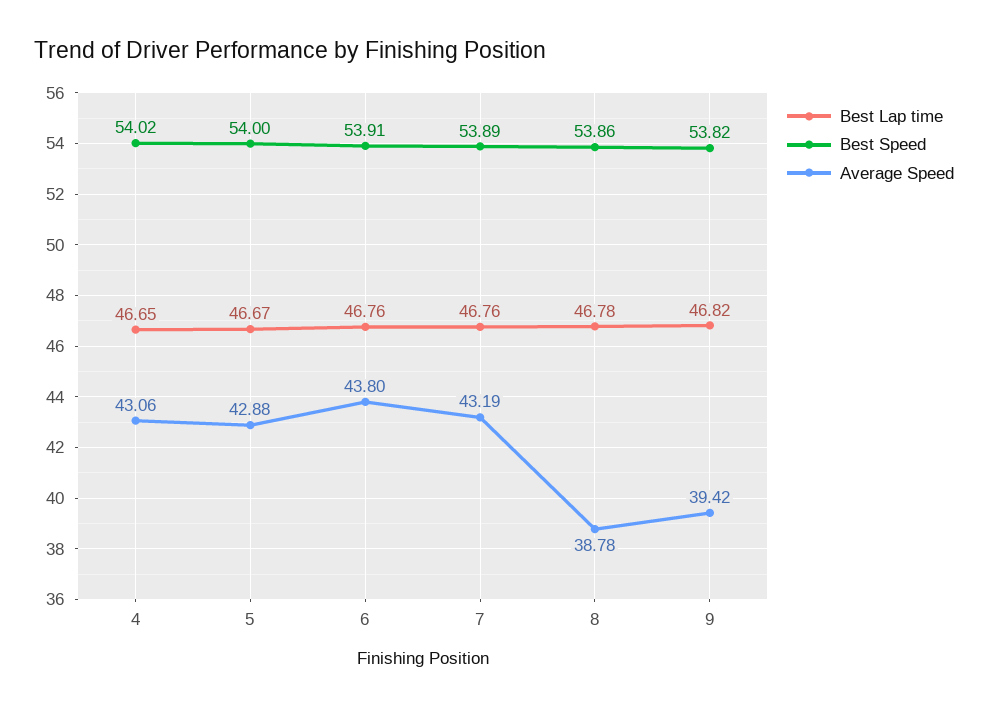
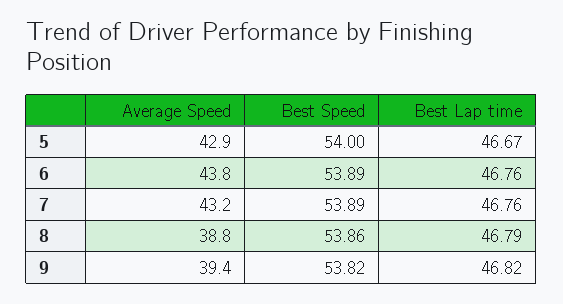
  {
    "Best Lap time": {
-     "4": 46.65,
      "5": 46.67,
      "6": 46.76,
      "7": 46.76,
-     "8": 46.78,
+     "8": 46.79,
      "9": 46.82
    },
    "Best Speed": {
-     "4": 54.02,
      "5": 54,
-     "6": 53.91,
+     "6": 53.89,
      "7": 53.89,
      "8": 53.86,
      "9": 53.82
    },
    "Average Speed": {
-     "4": 43.06,
      "5": 42.88,
      "6": 43.8,
      "7": 43.19,
      "8": 38.78,
      "9": 39.42
    }
  }

